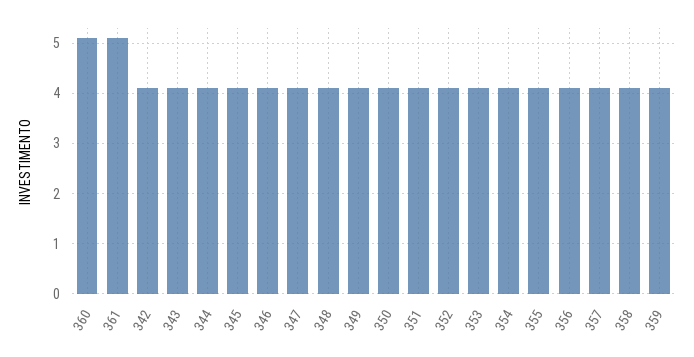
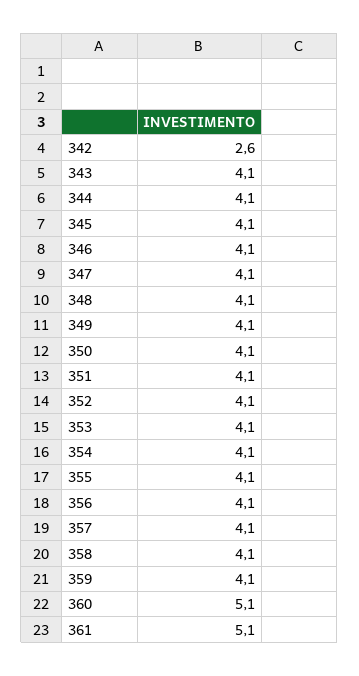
  {
    "360": 5.1,
    "361": 5.1,
-   "342": 4,
+   "342": 2.6,
    "343": 4.1,
    "344": 4.1,
    "345": 4.1,
    "346": 4.1,
    "347": 4.1,
    "348": 4.1,
    "349": 4.1,
    "350": 4.1,
    "351": 4.1,
    "352": 4.1,
    "353": 4.1,
    "354": 4.1,
    "355": 4.1,
    "356": 4.1,
    "357": 4.1,
    "358": 4.1,
    "359": 4.1
  }

